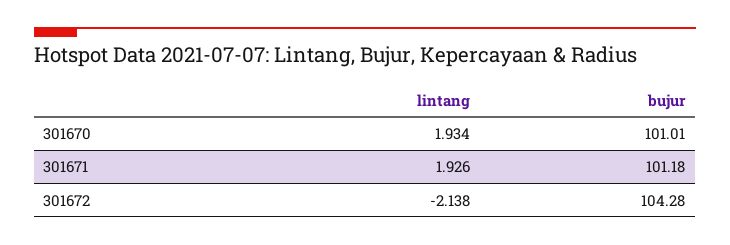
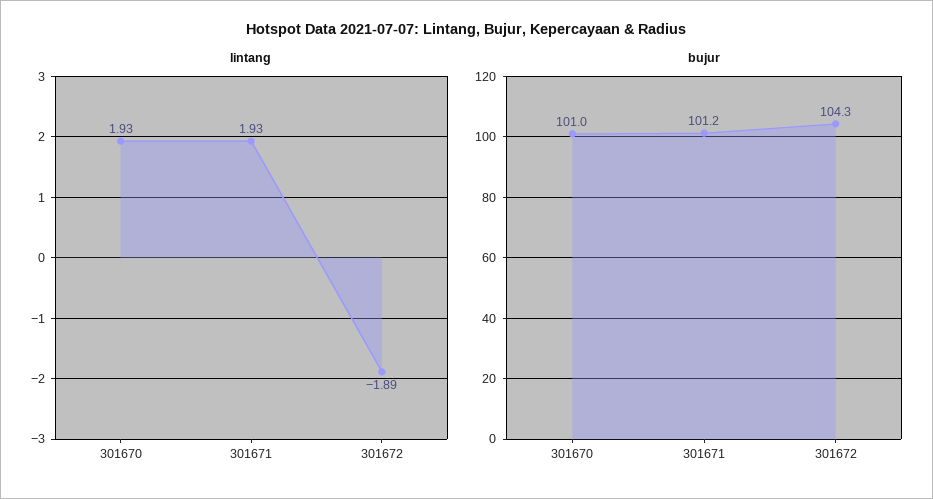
  {
    "lintang": {
      "301670": 1.934,
      "301671": 1.926,
-     "301672": -2.138
+     "301672": -1.89
    },
    "bujur": {
      "301670": 101.01,
      "301671": 101.18,
      "301672": 104.28
    }
  }

